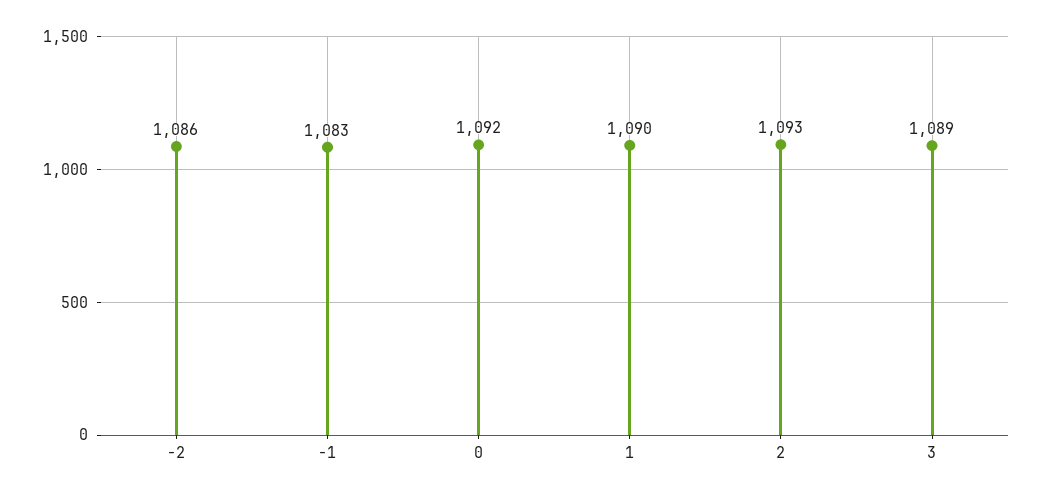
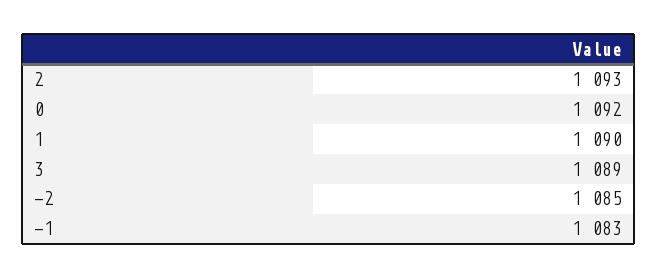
  {
-   "-2": 1086,
+   "-2": 1085,
    "-1": 1083,
    "0": 1092,
    "1": 1090,
    "2": 1093,
    "3": 1089
  }

